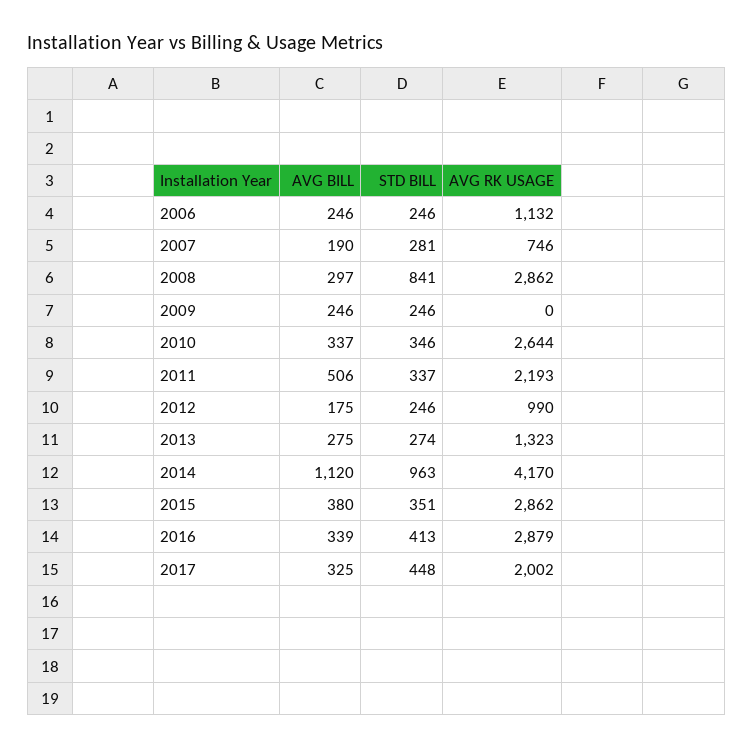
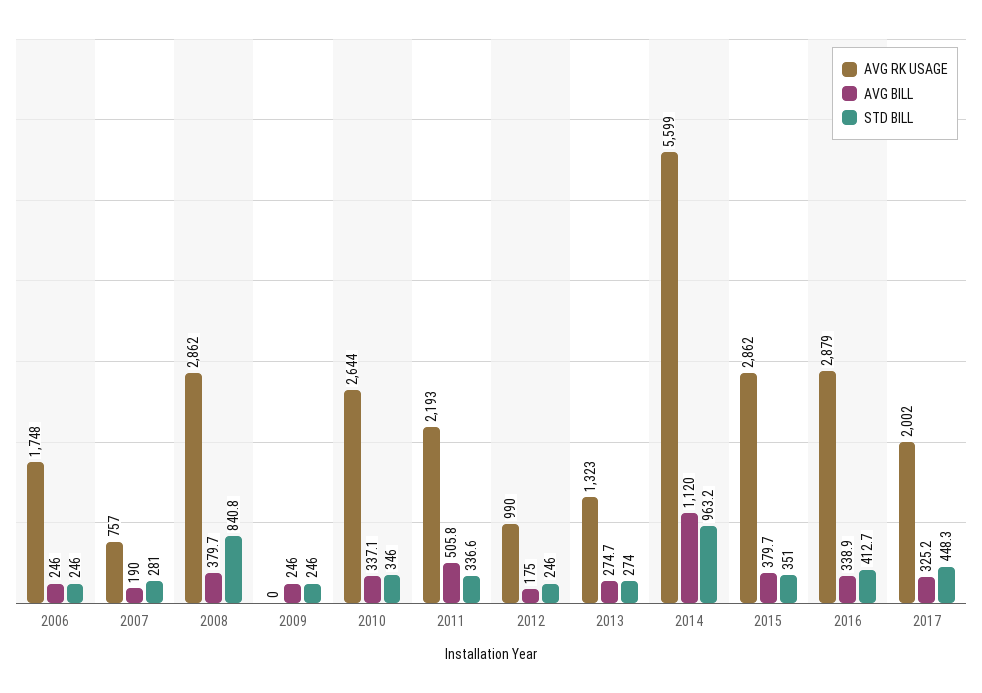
  {
    "AVG BILL": {
      "2006": 246,
      "2007": 190,
-     "2008": 297,
+     "2008": 379.7,
      "2009": 246,
      "2010": 337.1,
      "2011": 505.8,
      "2012": 175,
      "2013": 274.7,
      "2014": 1120,
      "2015": 379.7,
      "2016": 338.9,
      "2017": 325.2
    },
    "STD BILL": {
      "2006": 246,
      "2007": 281,
      "2008": 840.8,
      "2009": 246,
      "2010": 346,
      "2011": 336.6,
      "2012": 246,
      "2013": 274,
      "2014": 963.2,
      "2015": 351,
      "2016": 412.7,
      "2017": 448.3
    },
    "AVG RK USAGE": {
-     "2006": 1132,
+     "2006": 1748,
-     "2007": 746,
+     "2007": 757,
      "2008": 2862,
      "2009": 0,
      "2010": 2644,
      "2011": 2193,
      "2012": 990,
      "2013": 1323,
-     "2014": 4170,
+     "2014": 5599,
      "2015": 2862,
      "2016": 2879,
      "2017": 2002
    }
  }

